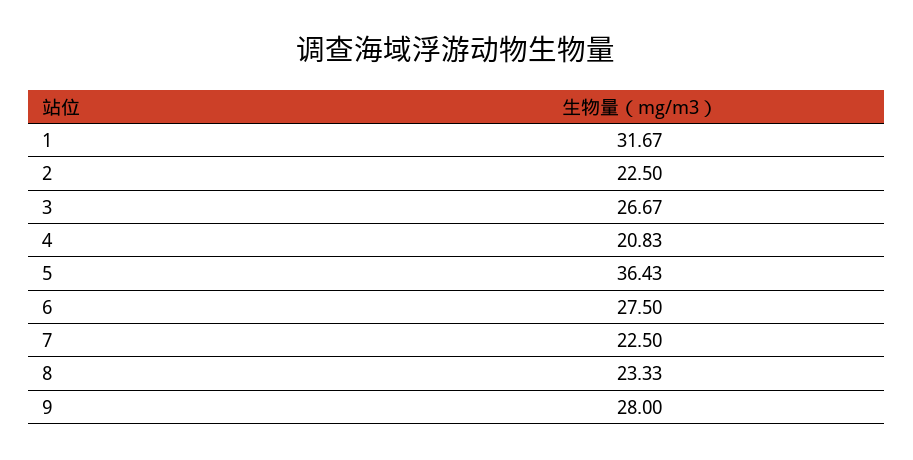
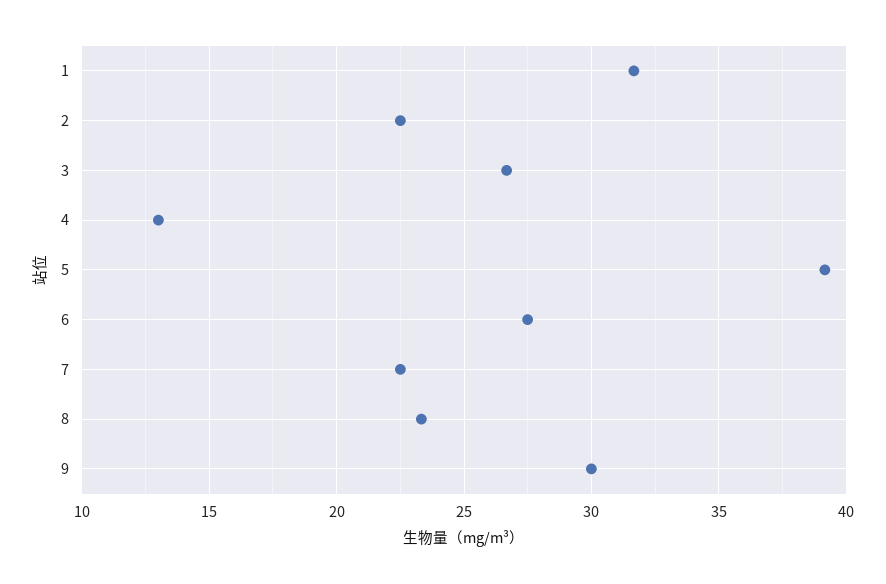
  {
    "1": 31.67,
    "2": 22.5,
    "3": 26.67,
-   "4": 20.83,
+   "4": 13,
-   "5": 36.43,
+   "5": 39,
    "6": 27.5,
    "7": 22.5,
    "8": 23.33,
-   "9": 28
+   "9": 30
  }

